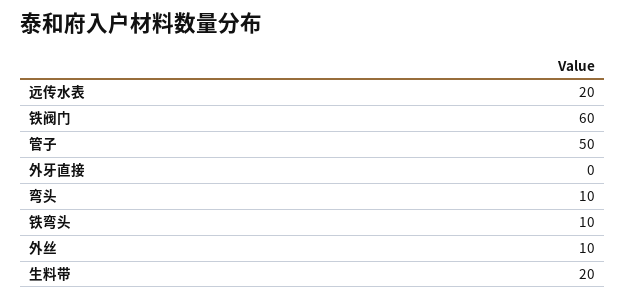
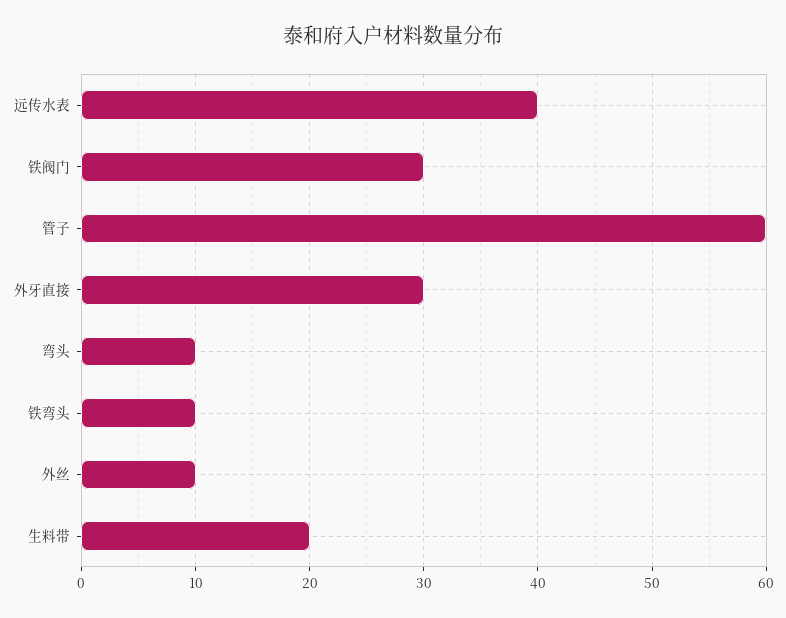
  {
-   "远传水表": 20,
+   "远传水表": 40,
-   "铁阀门": 60,
+   "铁阀门": 30,
-   "管子": 50,
+   "管子": 60,
-   "外牙直接": 0,
+   "外牙直接": 30,
    "弯头": 10,
    "铁弯头": 10,
    "外丝": 10,
    "生料带": 20
  }

